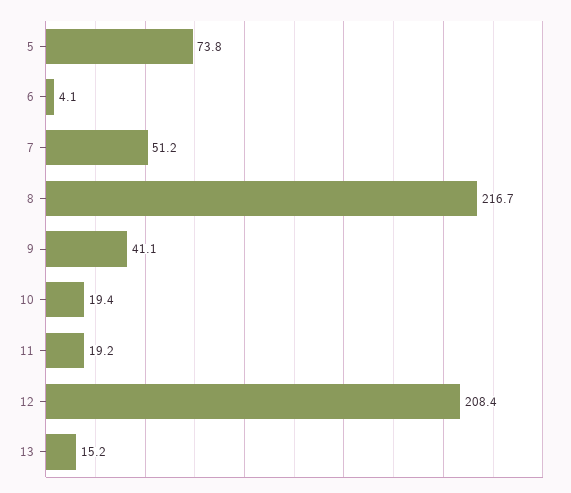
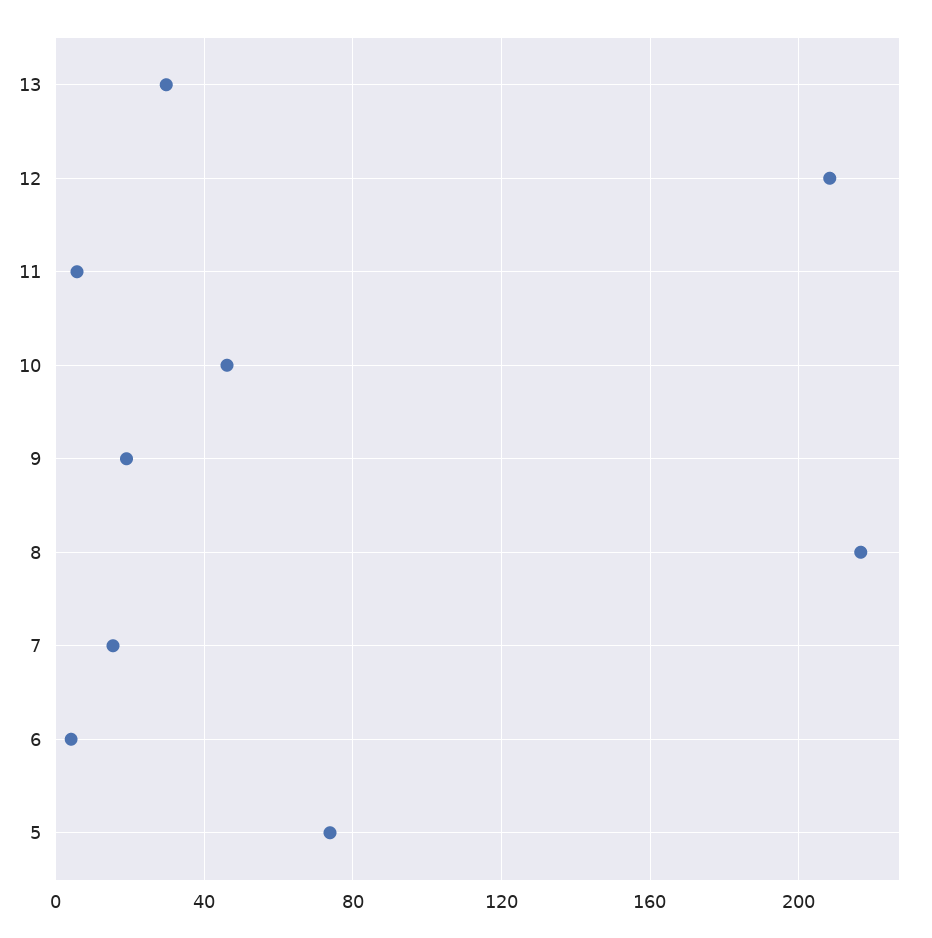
  {
    "5": 73.8,
    "6": 4.1,
-   "7": 51.2,
+   "7": 15,
    "8": 216.7,
-   "9": 41.1,
+   "9": 20,
-   "10": 19.4,
+   "10": 45,
-   "11": 19.2,
+   "11": 5,
    "12": 208.4,
-   "13": 15.2
+   "13": 30
  }

